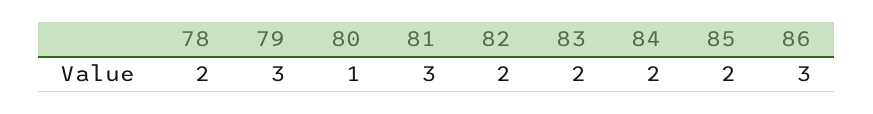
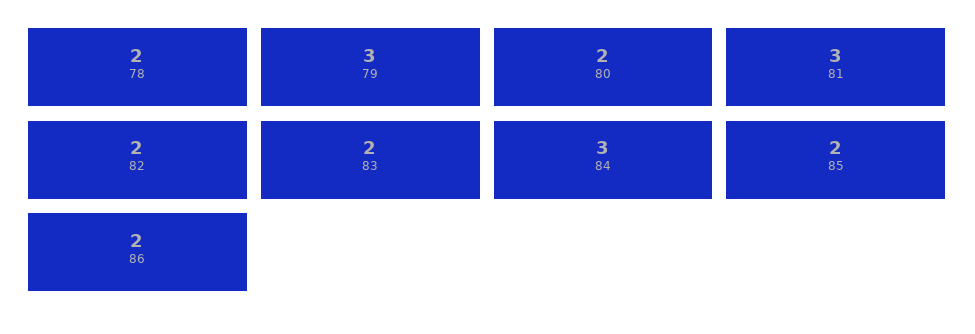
  {
    "78": 2,
    "79": 3,
-   "80": 1,
+   "80": 2,
    "81": 3,
    "82": 2,
    "83": 2,
-   "84": 2,
+   "84": 3,
    "85": 2,
-   "86": 3
+   "86": 2
  }

